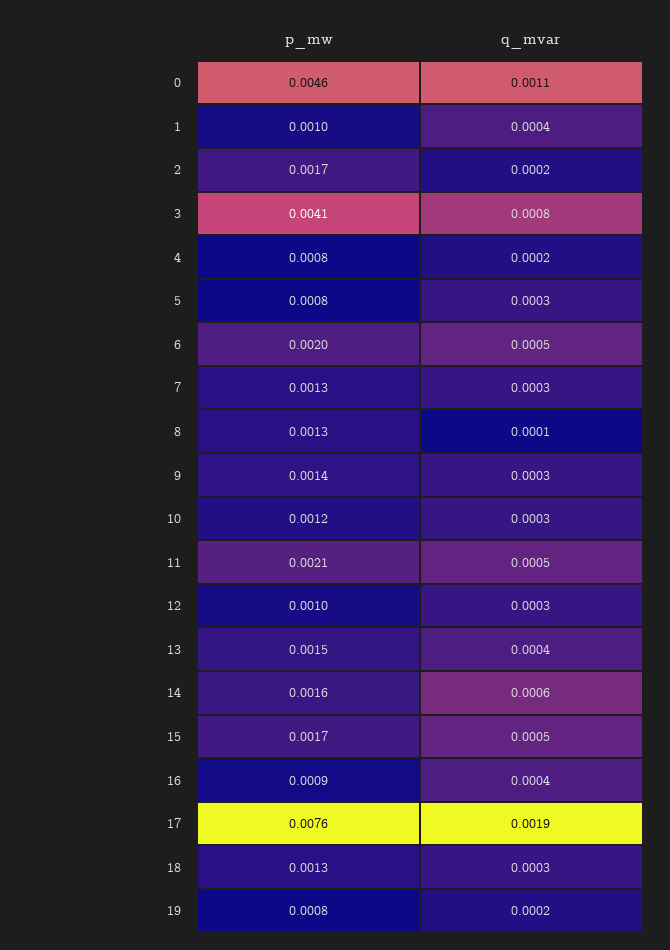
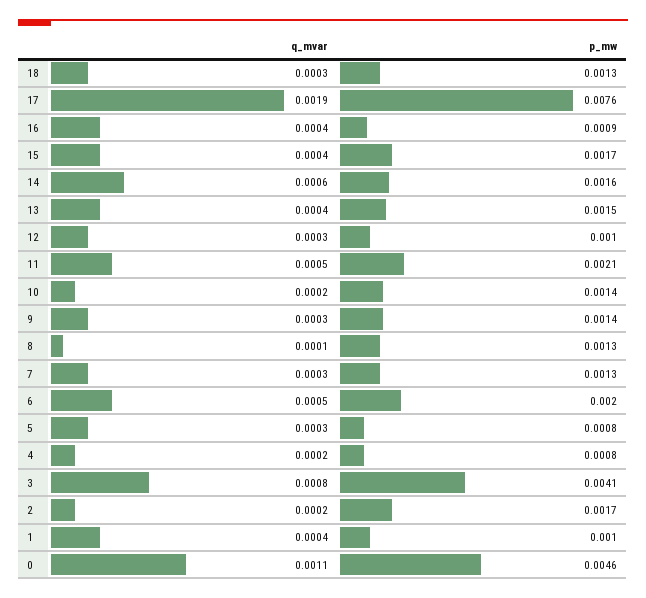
  {
    "p_mw": {
      "0": 0.0046,
      "1": 0.001,
      "2": 0.0017,
      "3": 0.0041,
      "4": 0.0008,
      "5": 0.0008,
      "6": 0.002,
      "7": 0.0013,
      "8": 0.0013,
      "9": 0.0014,
-     "10": 0.0012,
+     "10": 0.0014,
      "11": 0.0021,
      "12": 0.001,
      "13": 0.0015,
      "14": 0.0016,
      "15": 0.0017,
      "16": 0.0009,
      "17": 0.0076,
-     "18": 0.0013,
+     "18": 0.0013
-     "19": 0.0008
    },
    "q_mvar": {
      "0": 0.0011,
      "1": 0.0004,
      "2": 0.0002,
      "3": 0.0008,
      "4": 0.0002,
      "5": 0.0003,
      "6": 0.0005,
      "7": 0.0003,
      "8": 0.0001,
      "9": 0.0003,
-     "10": 0.0003,
+     "10": 0.0002,
      "11": 0.0005,
      "12": 0.0003,
      "13": 0.0004,
      "14": 0.0006,
-     "15": 0.0005,
+     "15": 0.0004,
      "16": 0.0004,
      "17": 0.0019,
-     "18": 0.0003,
+     "18": 0.0003
-     "19": 0.0002
    }
  }

